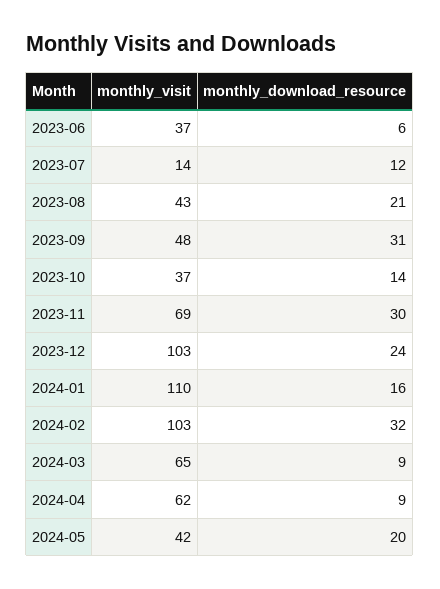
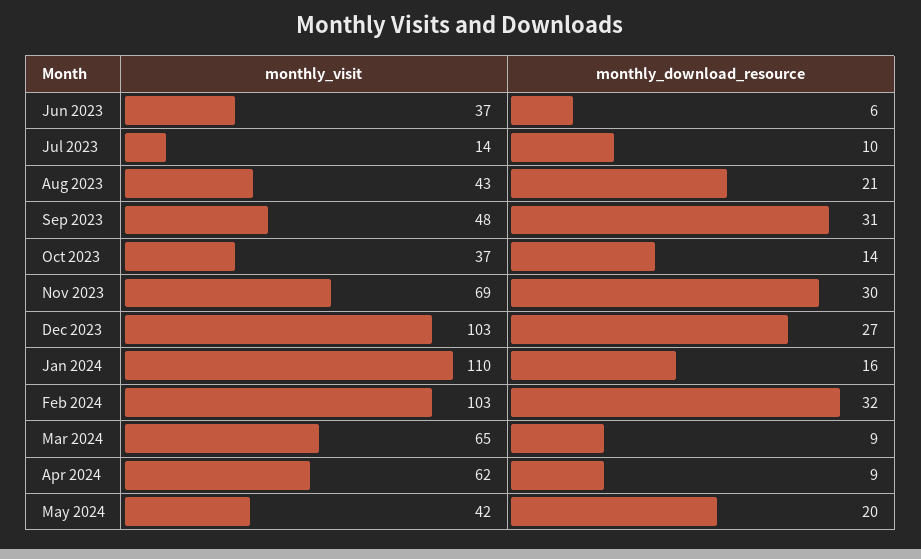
  {
    "monthly_visit": {
      "2023-06": 37,
      "2023-07": 14,
      "2023-08": 43,
      "2023-09": 48,
      "2023-10": 37,
      "2023-11": 69,
      "2023-12": 103,
      "2024-01": 110,
      "2024-02": 103,
      "2024-03": 65,
      "2024-04": 62,
      "2024-05": 42
    },
    "monthly_download_resource": {
      "2023-06": 6,
-     "2023-07": 12,
+     "2023-07": 10,
      "2023-08": 21,
      "2023-09": 31,
      "2023-10": 14,
      "2023-11": 30,
-     "2023-12": 24,
+     "2023-12": 27,
      "2024-01": 16,
      "2024-02": 32,
      "2024-03": 9,
      "2024-04": 9,
      "2024-05": 20
    }
  }

